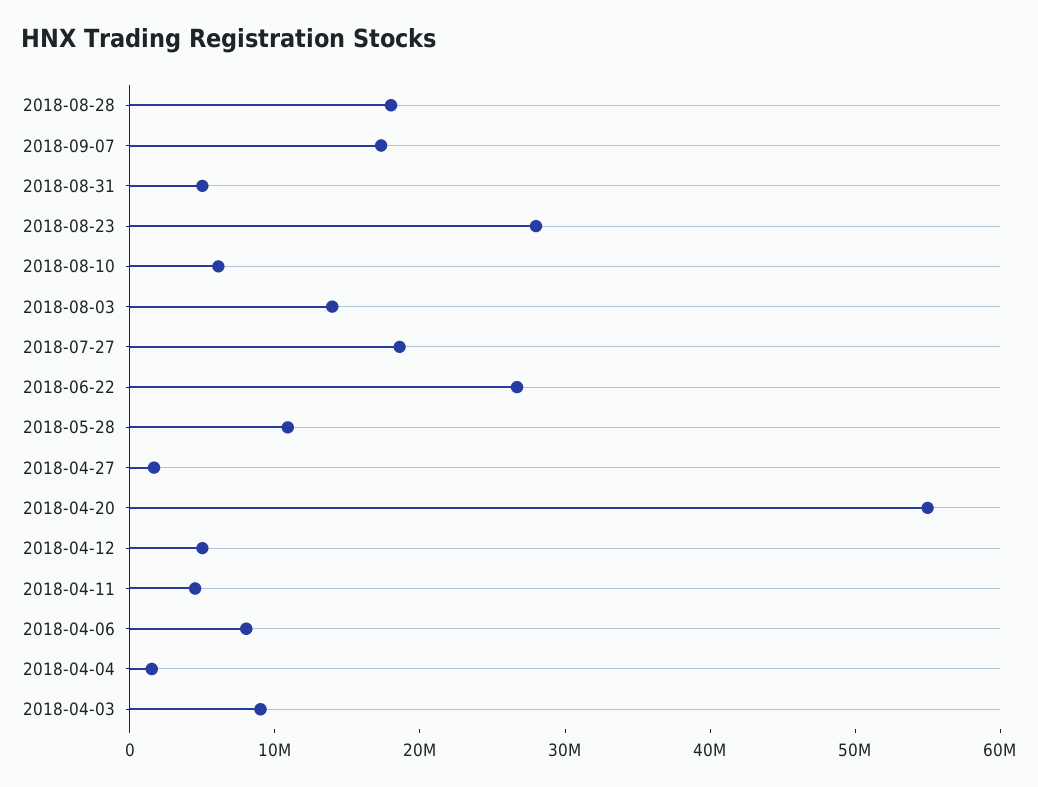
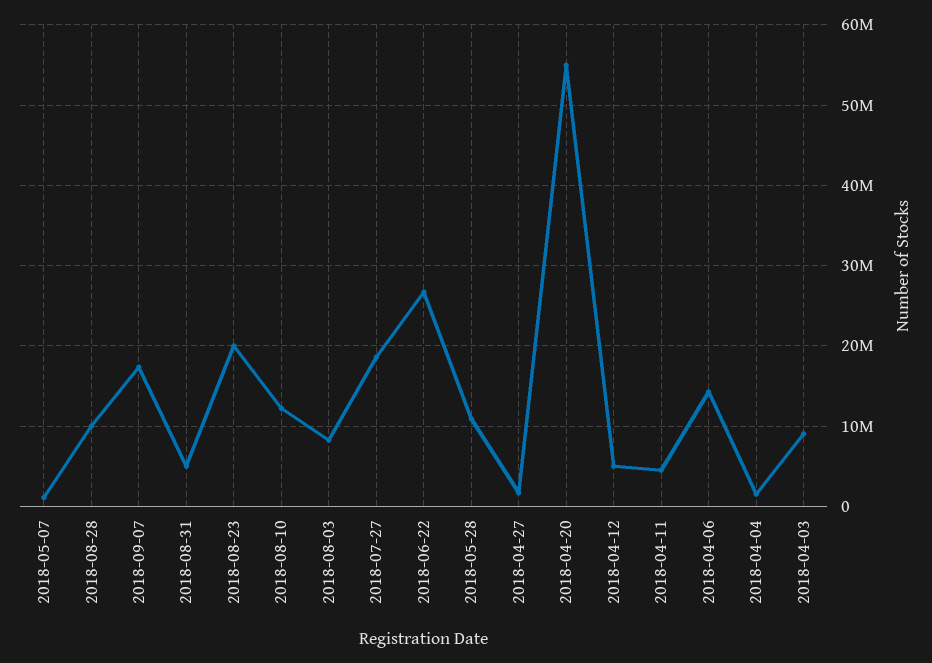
  {
-   "2018-08-28": 18000000,
+   "2018-08-28": 10000000,
    "2018-09-07": 17000000,
    "2018-08-31": 5000000,
-   "2018-08-23": 28000000,
+   "2018-08-23": 20000000,
-   "2018-08-10": 6000000,
+   "2018-08-10": 12000000,
-   "2018-08-03": 14000000,
+   "2018-08-03": 8000000,
    "2018-07-27": 19000000,
    "2018-06-22": 27000000,
    "2018-05-28": 11000000,
    "2018-04-27": 2000000,
    "2018-04-20": 55000000,
    "2018-04-12": 5000000,
    "2018-04-11": 5000000,
-   "2018-04-06": 8000000,
+   "2018-04-06": 14000000,
    "2018-04-04": 2000000,
-   "2018-04-03": 9000000
+   "2018-04-03": 9000000,
+   "2018-05-07": 1000000
  }

